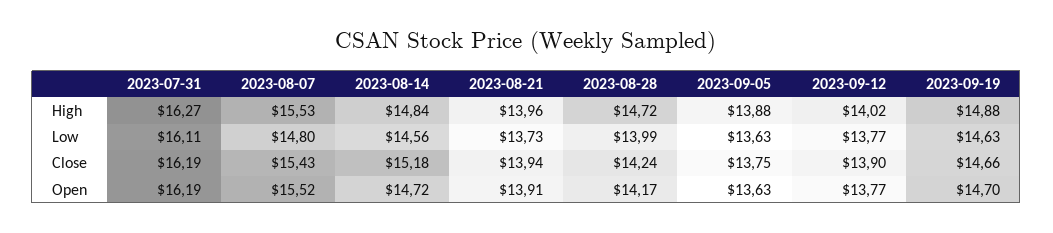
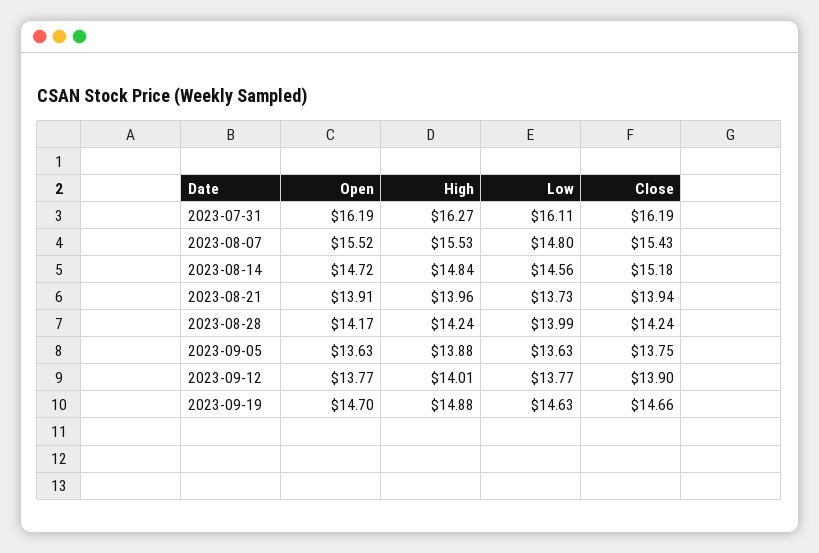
  {
    "2023-07-31": {
      "High": 16.27,
      "Low": 16.11,
      "Close": 16.19,
      "Open": 16.19
    },
    "2023-08-07": {
      "High": 15.53,
      "Low": 14.8,
      "Close": 15.43,
      "Open": 15.52
    },
    "2023-08-14": {
      "High": 14.84,
      "Low": 14.56,
      "Close": 15.18,
      "Open": 14.72
    },
    "2023-08-21": {
      "High": 13.96,
      "Low": 13.73,
      "Close": 13.94,
      "Open": 13.91
    },
    "2023-08-28": {
-     "High": 14.72,
+     "High": 14.24,
      "Low": 13.99,
      "Close": 14.24,
      "Open": 14.17
    },
    "2023-09-05": {
      "High": 13.88,
      "Low": 13.63,
      "Close": 13.75,
      "Open": 13.63
    },
    "2023-09-12": {
-     "High": 14.02,
+     "High": 14.01,
      "Low": 13.77,
      "Close": 13.9,
      "Open": 13.77
    },
    "2023-09-19": {
      "High": 14.88,
      "Low": 14.63,
      "Close": 14.66,
      "Open": 14.7
    }
  }

